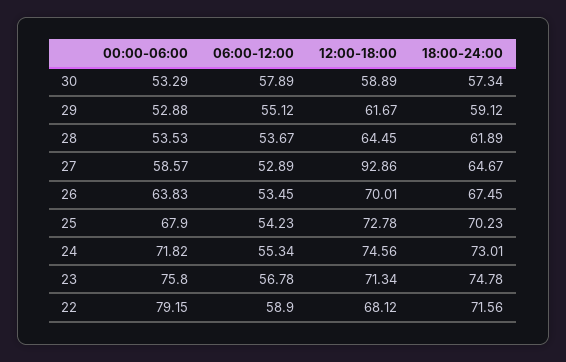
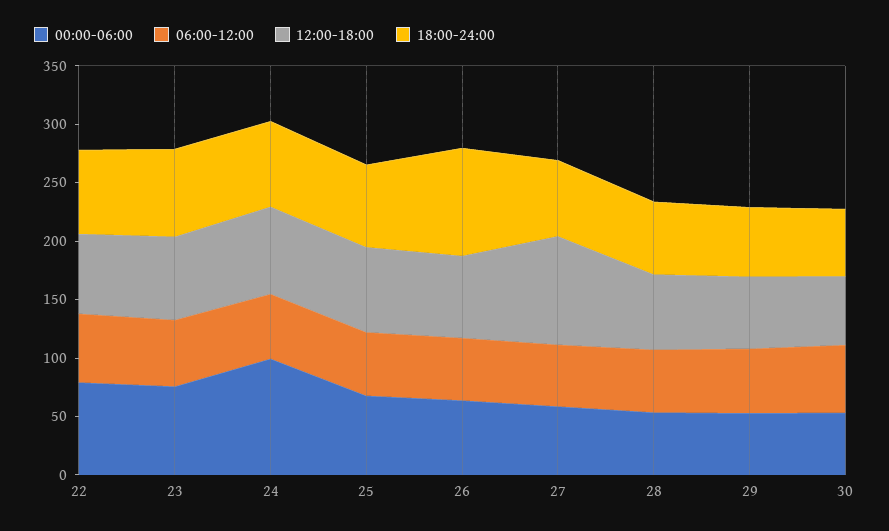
  {
    "00:00-06:00": {
      "30": 53.29,
      "29": 52.88,
      "28": 53.53,
      "27": 58.57,
      "26": 63.83,
      "25": 67.9,
-     "24": 71.82,
+     "24": 100,
      "23": 75.8,
      "22": 79.15
    },
    "06:00-12:00": {
      "30": 57.89,
      "29": 55.12,
      "28": 53.67,
      "27": 52.89,
      "26": 53.45,
      "25": 54.23,
      "24": 55.34,
      "23": 56.78,
      "22": 58.9
    },
    "12:00-18:00": {
      "30": 58.89,
      "29": 61.67,
      "28": 64.45,
      "27": 92.86,
      "26": 70.01,
      "25": 72.78,
      "24": 74.56,
      "23": 71.34,
      "22": 68.12
    },
    "18:00-24:00": {
      "30": 57.34,
      "29": 59.12,
      "28": 61.89,
      "27": 64.67,
-     "26": 67.45,
+     "26": 90,
      "25": 70.23,
      "24": 73.01,
      "23": 74.78,
      "22": 71.56
    }
  }

